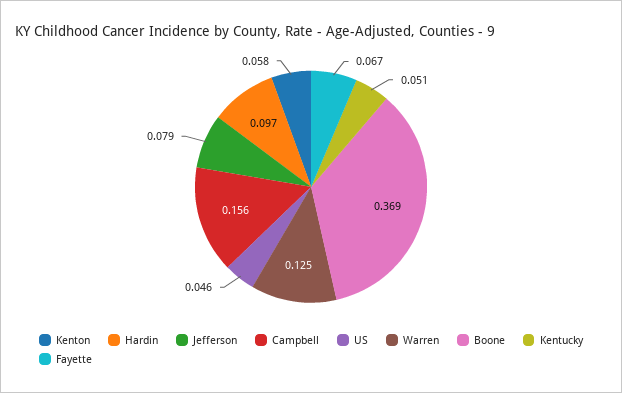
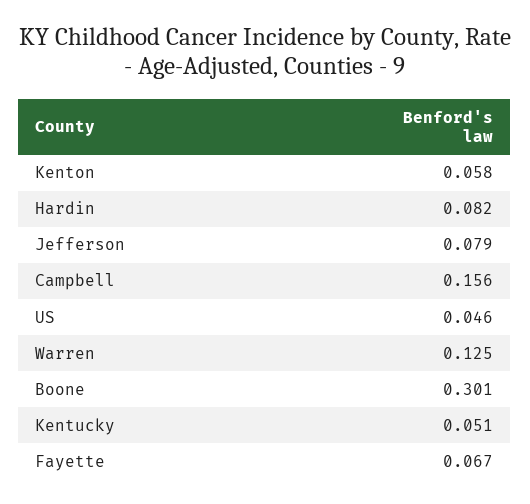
  {
    "Kenton": 0.058,
-   "Hardin": 0.097,
+   "Hardin": 0.082,
    "Jefferson": 0.079,
    "Campbell": 0.156,
    "US": 0.046,
    "Warren": 0.125,
-   "Boone": 0.369,
+   "Boone": 0.301,
    "Kentucky": 0.051,
    "Fayette": 0.067
  }

